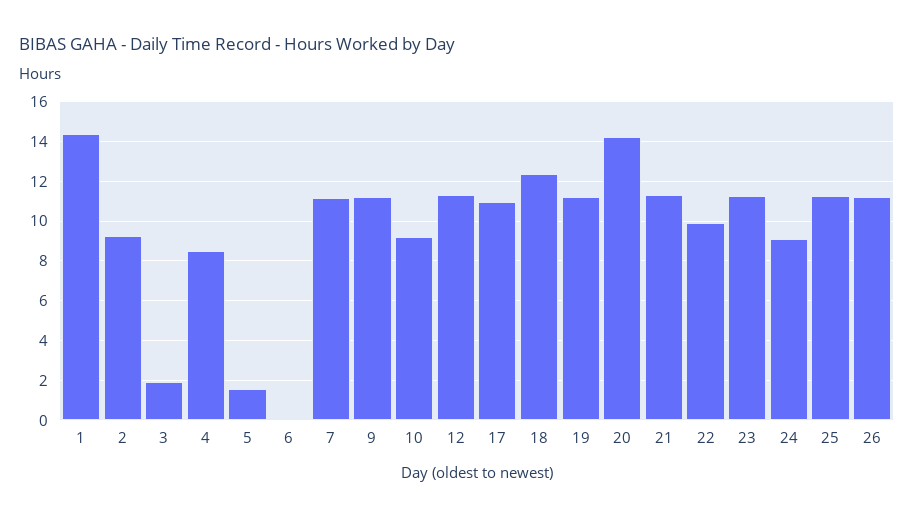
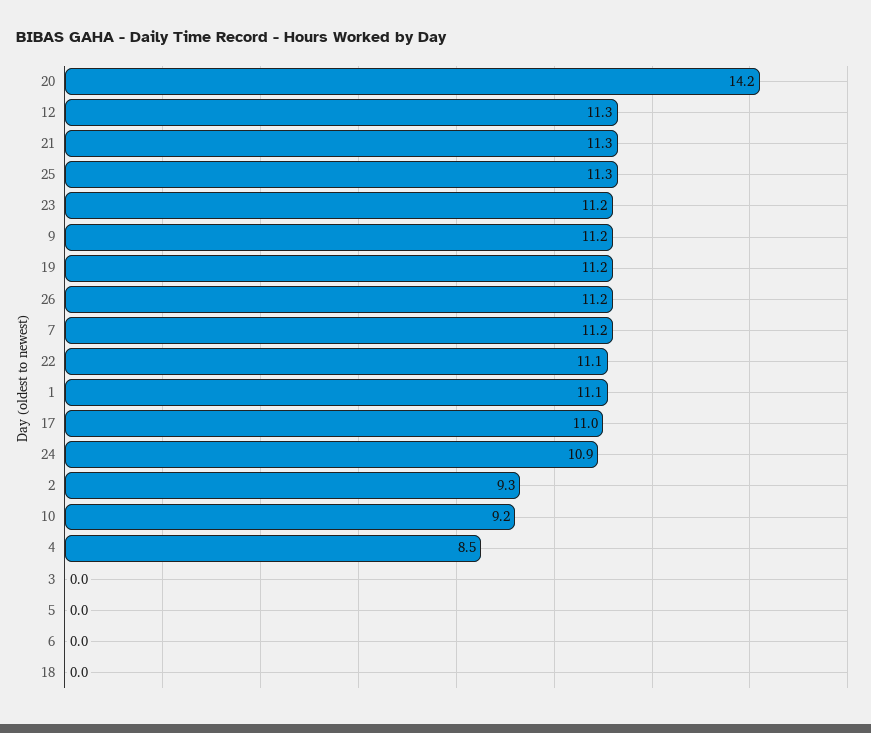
  {
-   "1": 14.5,
+   "1": 11.1,
    "2": 9.3,
-   "3": 2,
+   "3": 0,
    "4": 8.5,
-   "5": 1.5,
+   "5": 0,
    "6": 0,
    "7": 11.2,
    "9": 11.2,
    "10": 9.2,
    "12": 11.3,
    "17": 11,
-   "18": 12.5,
+   "18": 0,
    "19": 11.2,
    "20": 14.2,
    "21": 11.3,
-   "22": 10,
+   "22": 11.1,
    "23": 11.2,
-   "24": 9,
+   "24": 10.9,
    "25": 11.3,
    "26": 11.2
  }

